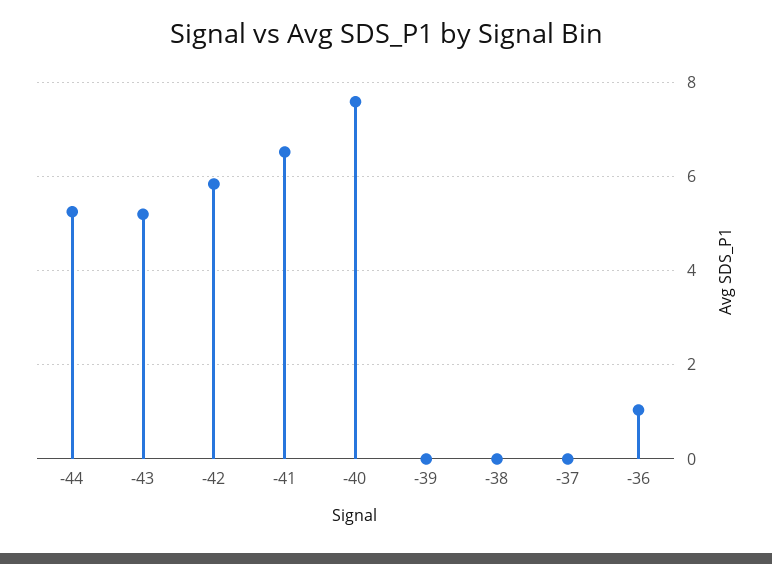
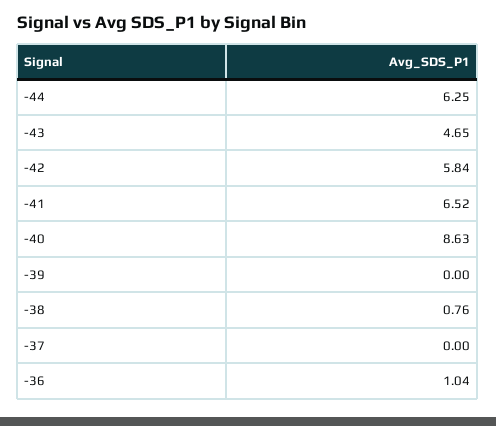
  {
-   "-44": 5.2,
+   "-44": 6.25,
-   "-43": 5.2,
+   "-43": 4.65,
    "-42": 5.84,
    "-41": 6.52,
-   "-40": 7.6,
+   "-40": 8.63,
    "-39": 0,
-   "-38": 0,
+   "-38": 0.76,
    "-37": 0,
    "-36": 1.04
  }

